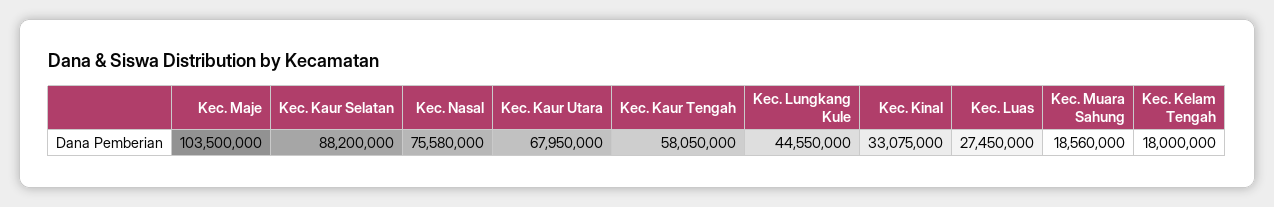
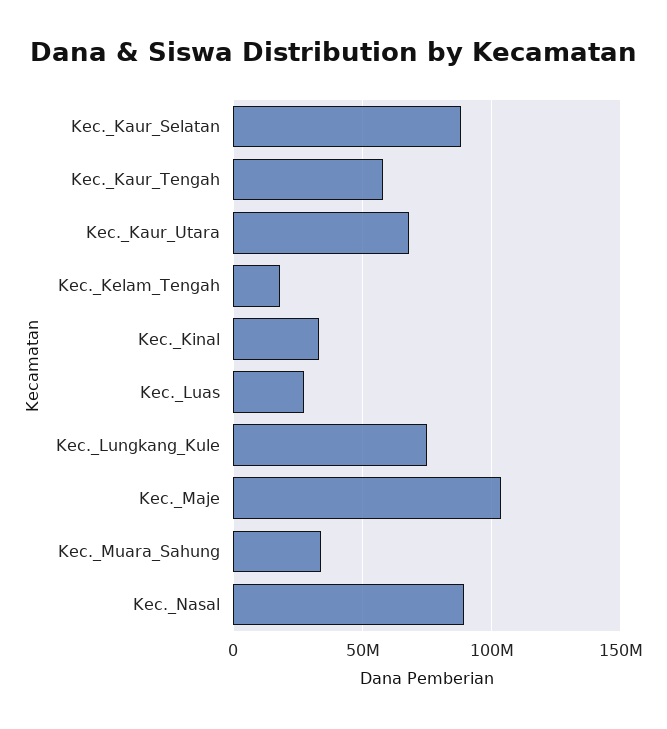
  {
    "Kec. Maje": 103500000,
    "Kec. Kaur Selatan": 88200000,
-   "Kec. Nasal": 75580000,
+   "Kec. Nasal": 90000000,
    "Kec. Kaur Utara": 67950000,
    "Kec. Kaur Tengah": 58050000,
-   "Kec. Lungkang Kule": 44550000,
+   "Kec. Lungkang Kule": 75000000,
    "Kec. Kinal": 33075000,
    "Kec. Luas": 27450000,
-   "Kec. Muara Sahung": 18560000,
+   "Kec. Muara Sahung": 35000000,
    "Kec. Kelam Tengah": 18000000
  }

